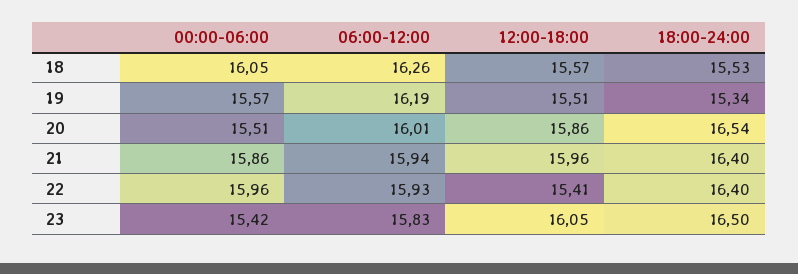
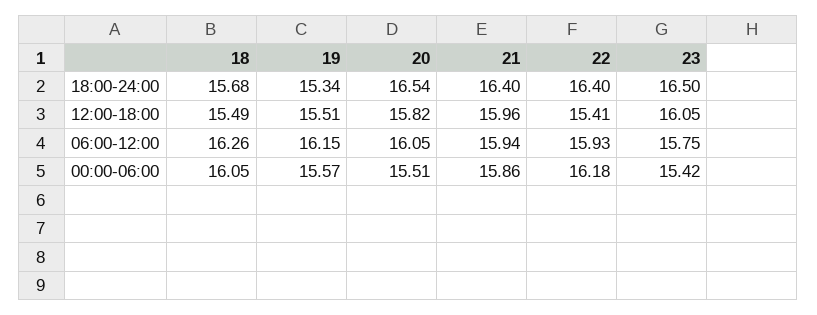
  {
    "00:00-06:00": {
      "18": 16.05,
      "19": 15.57,
      "20": 15.51,
      "21": 15.86,
-     "22": 15.96,
+     "22": 16.18,
      "23": 15.42
    },
    "06:00-12:00": {
      "18": 16.26,
-     "19": 16.19,
+     "19": 16.15,
-     "20": 16.01,
+     "20": 16.05,
      "21": 15.94,
      "22": 15.93,
-     "23": 15.83
+     "23": 15.75
    },
    "12:00-18:00": {
-     "18": 15.57,
+     "18": 15.49,
      "19": 15.51,
-     "20": 15.86,
+     "20": 15.82,
      "21": 15.96,
      "22": 15.41,
      "23": 16.05
    },
    "18:00-24:00": {
-     "18": 15.53,
+     "18": 15.68,
      "19": 15.34,
      "20": 16.54,
      "21": 16.4,
      "22": 16.4,
      "23": 16.5
    }
  }

